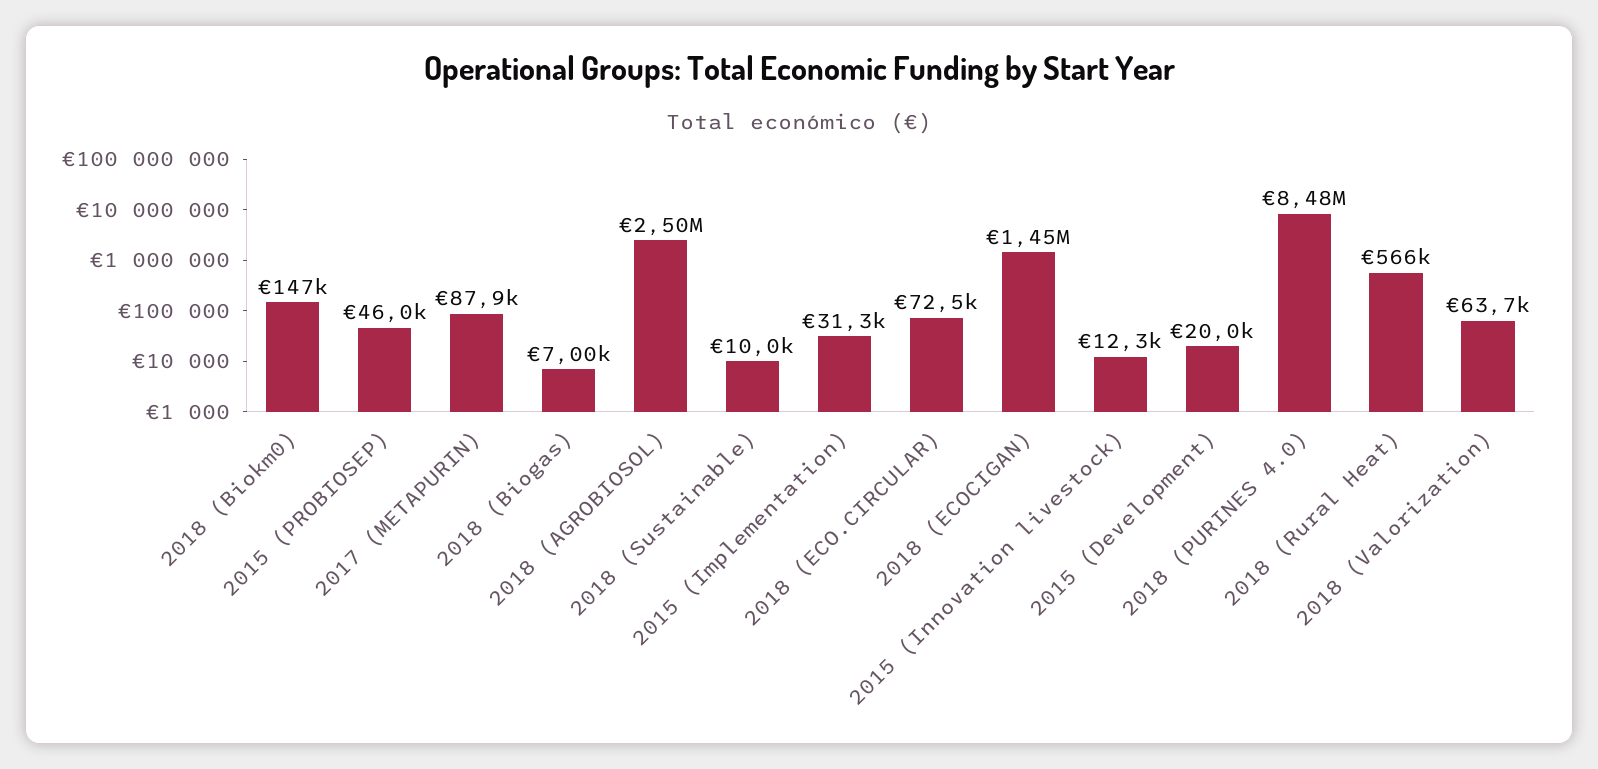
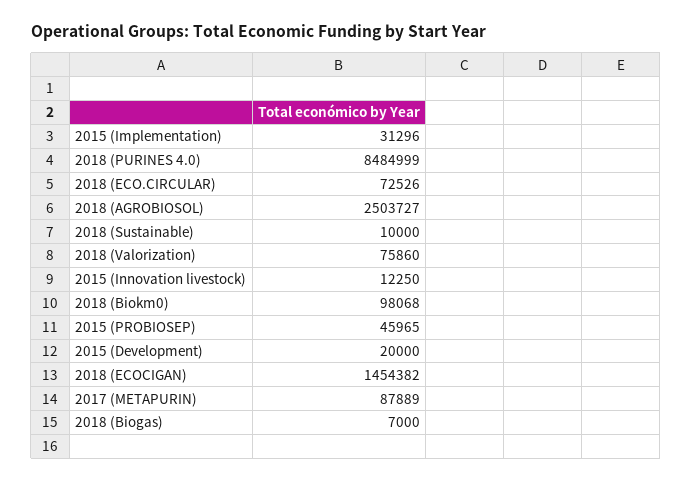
  {
-   "2018 (Biokm0)": 147000,
+   "2018 (Biokm0)": 98068,
    "2015 (PROBIOSEP)": 45965,
    "2017 (METAPURIN)": 87889,
    "2018 (Biogas)": 7000,
    "2018 (AGROBIOSOL)": 2503727,
    "2018 (Sustainable)": 10000,
    "2015 (Implementation)": 31296,
    "2018 (ECO.CIRCULAR)": 72526,
    "2018 (ECOCIGAN)": 1454382,
    "2015 (Innovation livestock)": 12250,
    "2015 (Development)": 20000,
    "2018 (PURINES 4.0)": 8484999,
-   "2018 (Rural Heat)": 566000,
-   "2018 (Valorization)": 63700
+   "2018 (Valorization)": 75860
  }

